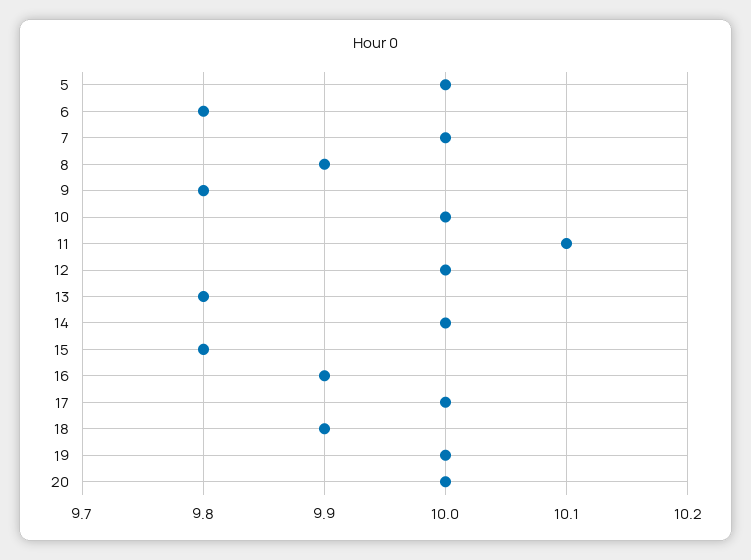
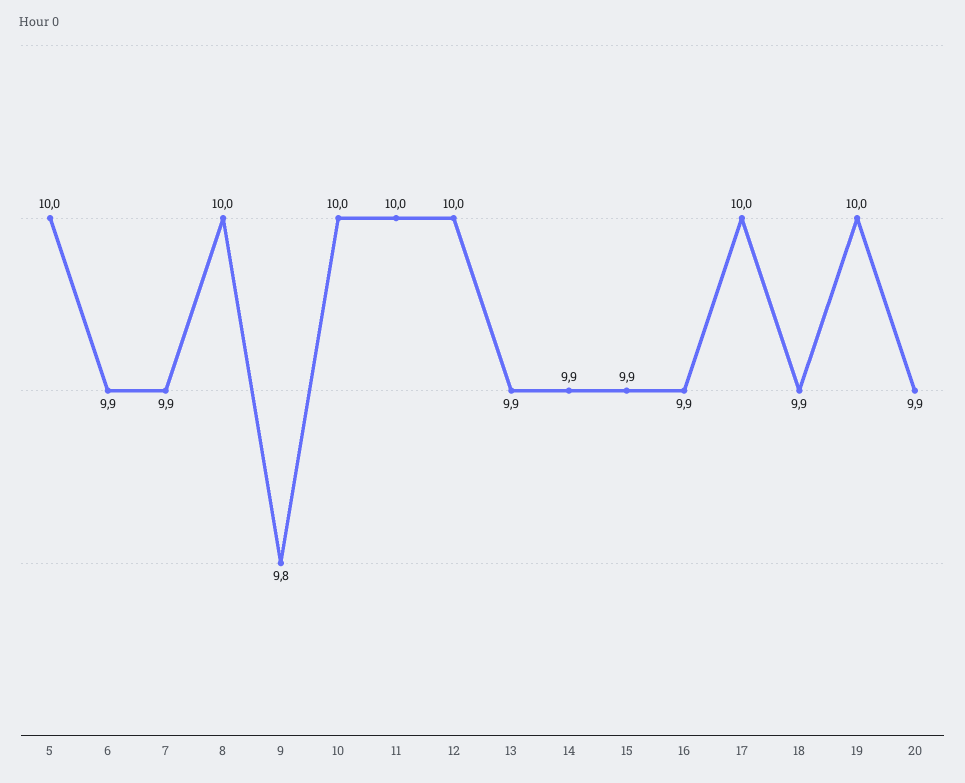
  {
    "5": 10,
-   "6": 9.8,
+   "6": 9.9,
-   "7": 10,
+   "7": 9.9,
-   "8": 9.9,
+   "8": 10,
    "9": 9.8,
    "10": 10,
-   "11": 10.1,
+   "11": 10,
    "12": 10,
-   "13": 9.8,
+   "13": 9.9,
-   "14": 10,
+   "14": 9.9,
-   "15": 9.8,
+   "15": 9.9,
    "16": 9.9,
    "17": 10,
    "18": 9.9,
    "19": 10,
-   "20": 10
+   "20": 9.9
  }

